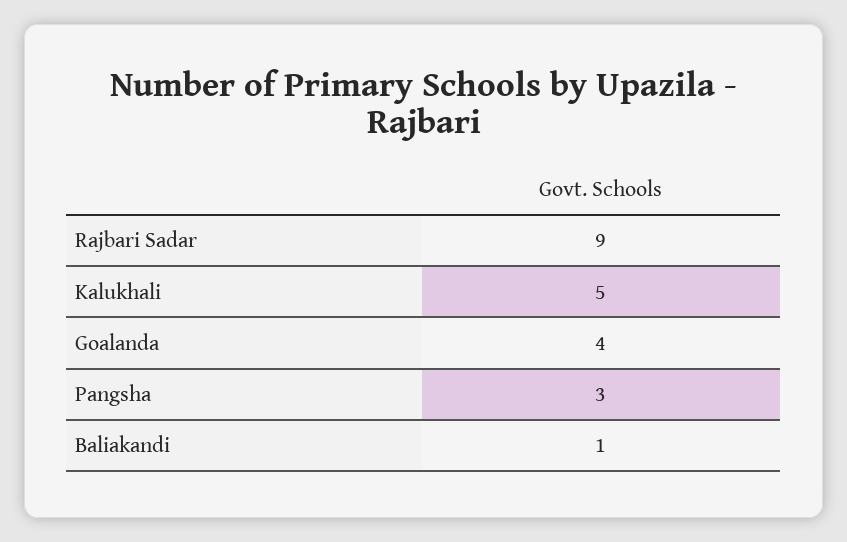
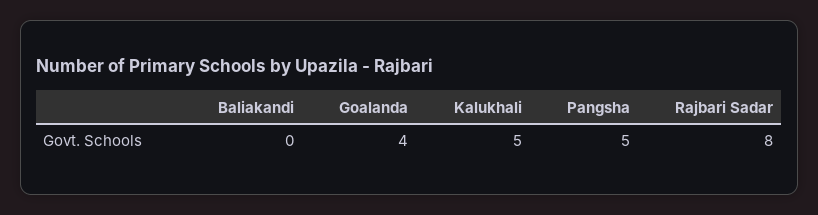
  {
-   "Rajbari Sadar": 9,
+   "Rajbari Sadar": 8,
    "Kalukhali": 5,
    "Goalanda": 4,
-   "Pangsha": 3,
+   "Pangsha": 5,
-   "Baliakandi": 1
+   "Baliakandi": 0
  }

